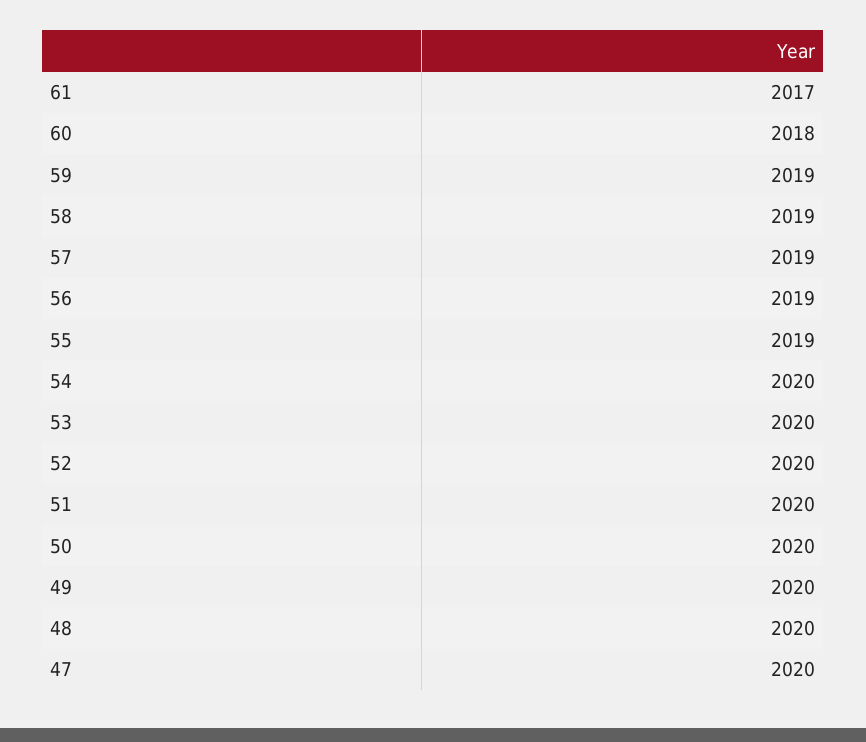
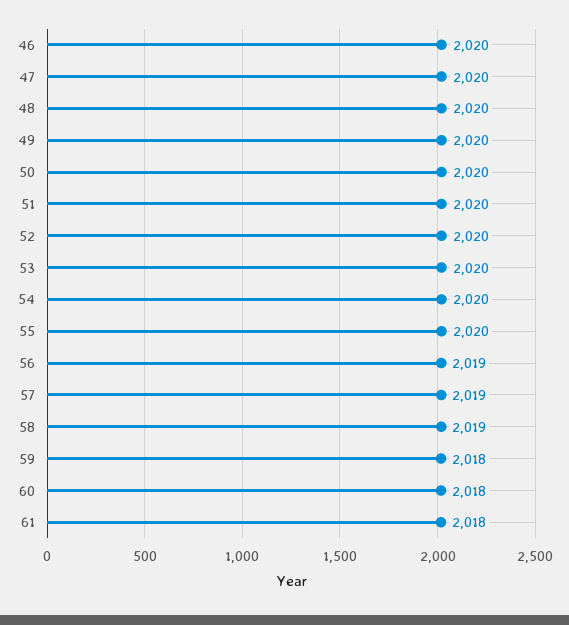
  {
-   "61": 2017,
+   "61": 2018,
    "60": 2018,
-   "59": 2019,
+   "59": 2018,
    "58": 2019,
    "57": 2019,
    "56": 2019,
-   "55": 2019,
+   "55": 2020,
    "54": 2020,
    "53": 2020,
    "52": 2020,
    "51": 2020,
    "50": 2020,
    "49": 2020,
    "48": 2020,
-   "47": 2020
+   "47": 2020,
+   "46": 2020
  }

